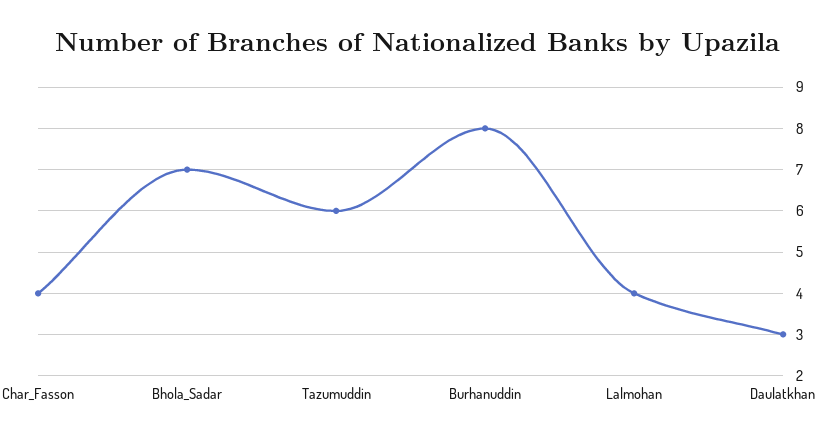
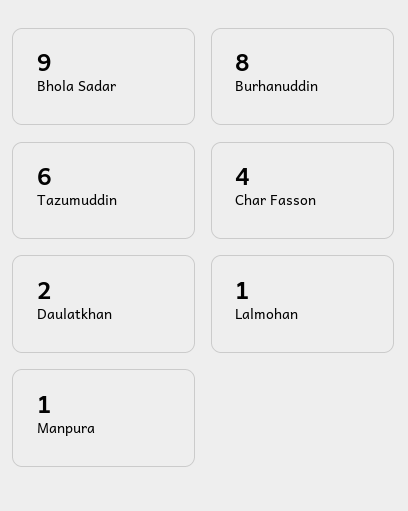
  {
    "Char_Fasson": 4,
-   "Bhola_Sadar": 7,
+   "Bhola_Sadar": 9,
    "Tazumuddin": 6,
    "Burhanuddin": 8,
-   "Lalmohan": 4,
+   "Lalmohan": 1,
-   "Daulatkhan": 3
+   "Daulatkhan": 2,
+   "Manpura": 1
  }

